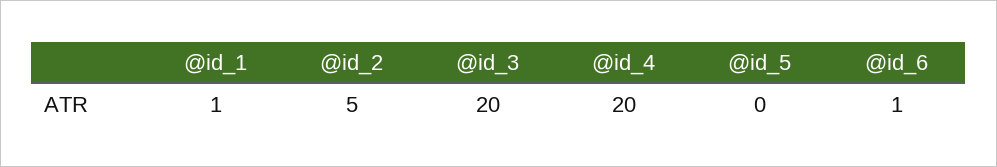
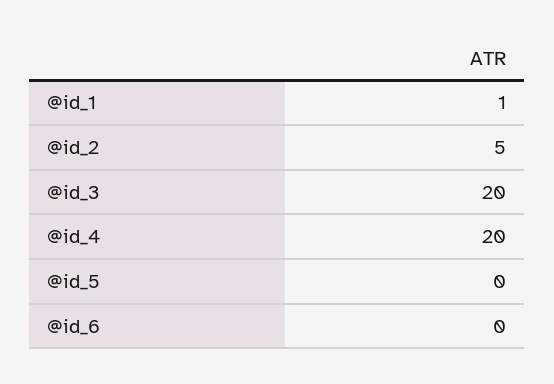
  {
    "@id_1": 1,
    "@id_2": 5,
    "@id_3": 20,
    "@id_4": 20,
    "@id_5": 0,
-   "@id_6": 1
+   "@id_6": 0
  }

